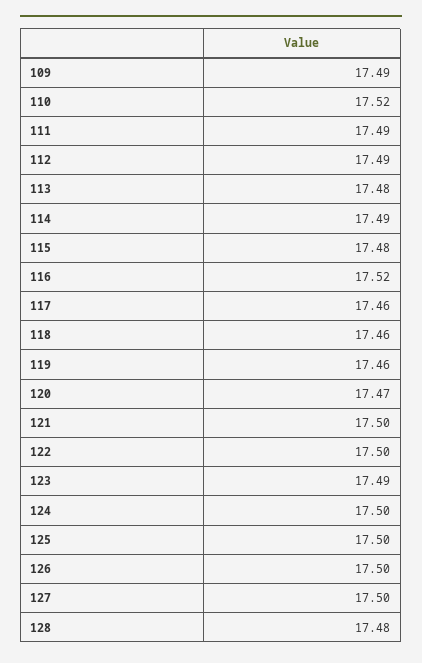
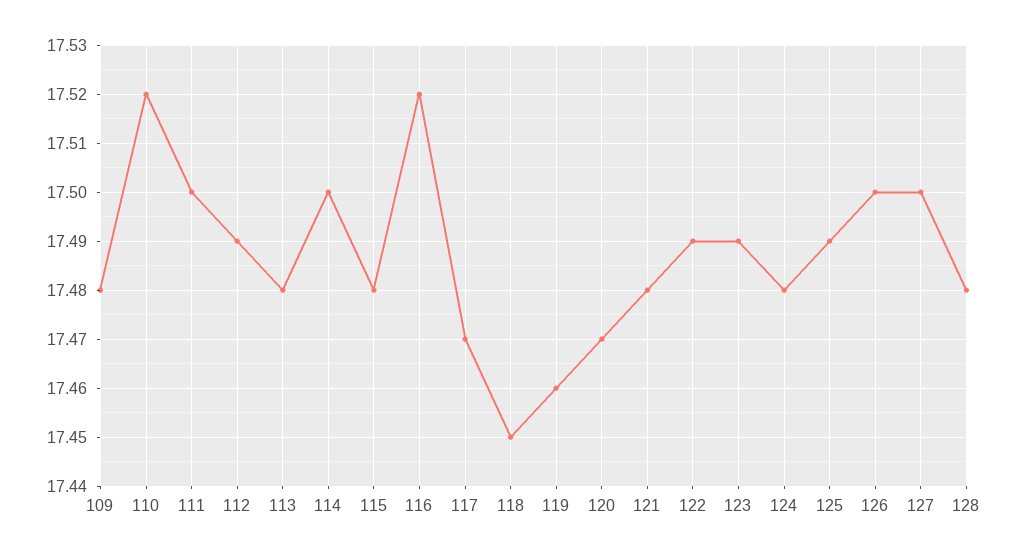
  {
-   "109": 17.49,
+   "109": 17.48,
    "110": 17.52,
-   "111": 17.49,
+   "111": 17.5,
    "112": 17.49,
    "113": 17.48,
-   "114": 17.49,
+   "114": 17.5,
    "115": 17.48,
    "116": 17.52,
-   "117": 17.46,
+   "117": 17.47,
-   "118": 17.46,
+   "118": 17.45,
    "119": 17.46,
    "120": 17.47,
-   "121": 17.5,
+   "121": 17.48,
-   "122": 17.5,
+   "122": 17.49,
    "123": 17.49,
-   "124": 17.5,
+   "124": 17.48,
-   "125": 17.5,
+   "125": 17.49,
    "126": 17.5,
    "127": 17.5,
    "128": 17.48
  }

